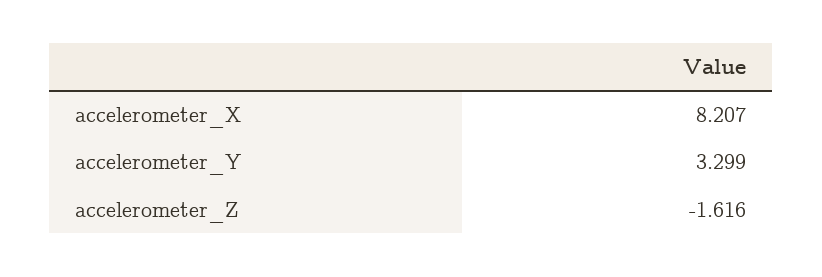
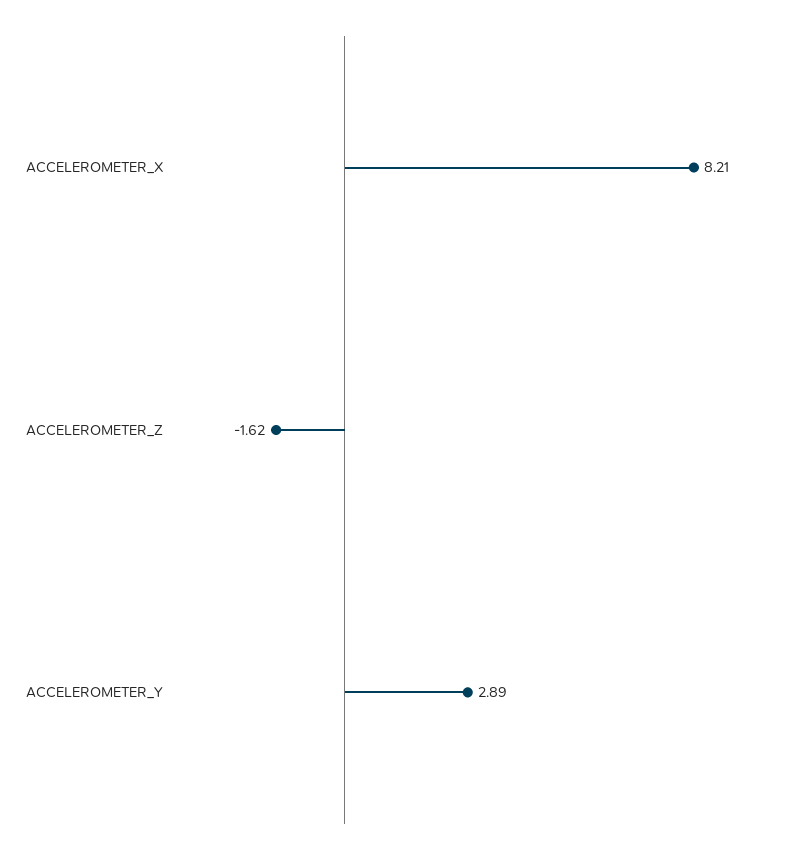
  {
    "accelerometer_X": 8.207,
-   "accelerometer_Y": 3.299,
+   "accelerometer_Y": 2.89,
    "accelerometer_Z": -1.616
  }

